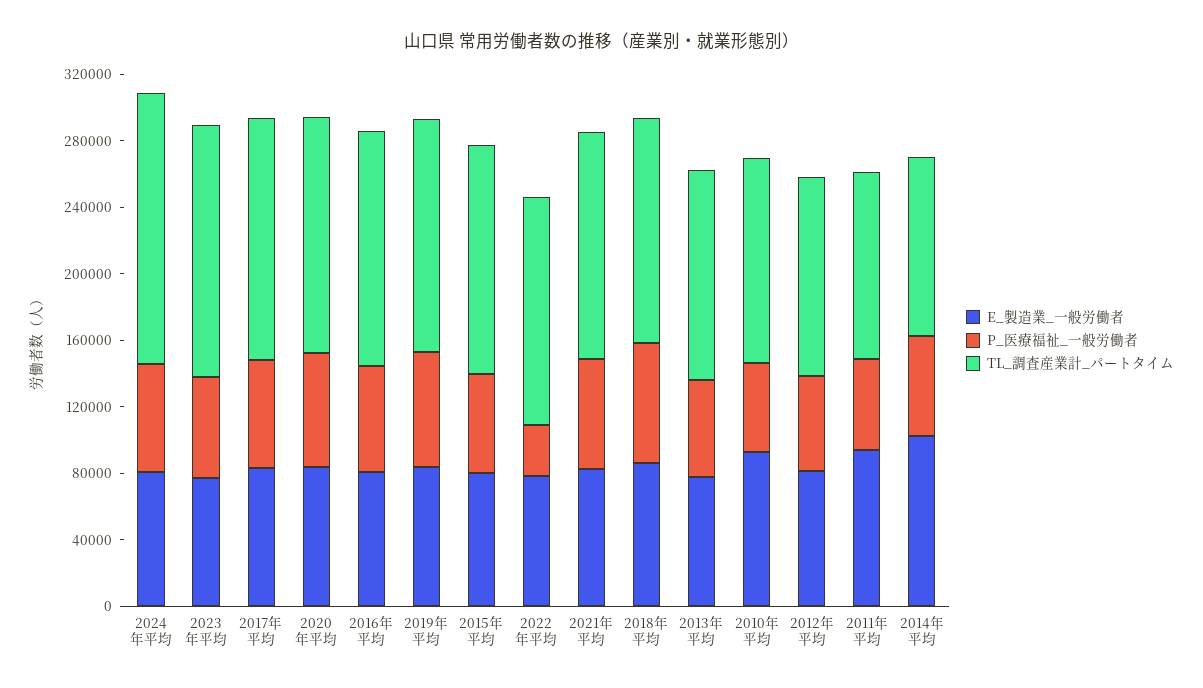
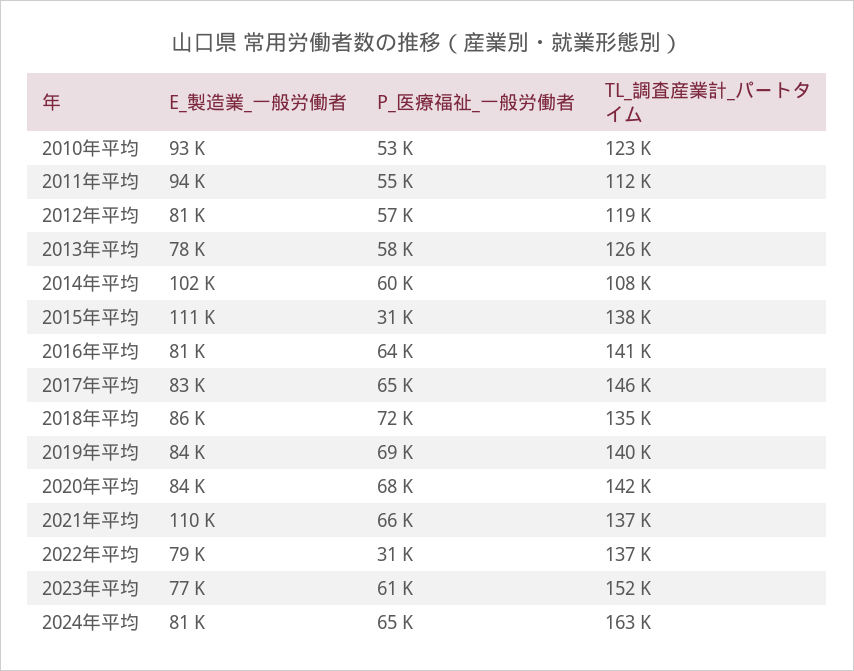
  {
    "E_製造業_一般労働者": {
      "2024年平均": 81000,
      "2023年平均": 77000,
      "2017年平均": 83000,
      "2020年平均": 84000,
      "2016年平均": 81000,
      "2019年平均": 84000,
-     "2015年平均": 80000,
+     "2015年平均": 111000,
      "2022年平均": 79000,
-     "2021年平均": 80000,
+     "2021年平均": 110000,
      "2018年平均": 86000,
      "2013年平均": 78000,
      "2010年平均": 93000,
      "2012年平均": 81000,
      "2011年平均": 94000,
      "2014年平均": 102000
    },
    "P_医療福祉_一般労働者": {
      "2024年平均": 65000,
      "2023年平均": 61000,
      "2017年平均": 65000,
      "2020年平均": 68000,
      "2016年平均": 64000,
      "2019年平均": 69000,
-     "2015年平均": 60000,
+     "2015年平均": 31000,
      "2022年平均": 31000,
      "2021年平均": 66000,
      "2018年平均": 72000,
      "2013年平均": 58000,
      "2010年平均": 53000,
      "2012年平均": 57000,
      "2011年平均": 55000,
      "2014年平均": 60000
    },
    "TL_調査産業計_パートタイム": {
      "2024年平均": 163000,
      "2023年平均": 152000,
      "2017年平均": 146000,
      "2020年平均": 142000,
      "2016年平均": 141000,
      "2019年平均": 140000,
      "2015年平均": 138000,
      "2022年平均": 137000,
      "2021年平均": 137000,
      "2018年平均": 135000,
      "2013年平均": 126000,
      "2010年平均": 123000,
      "2012年平均": 119000,
      "2011年平均": 112000,
      "2014年平均": 108000
    }
  }

